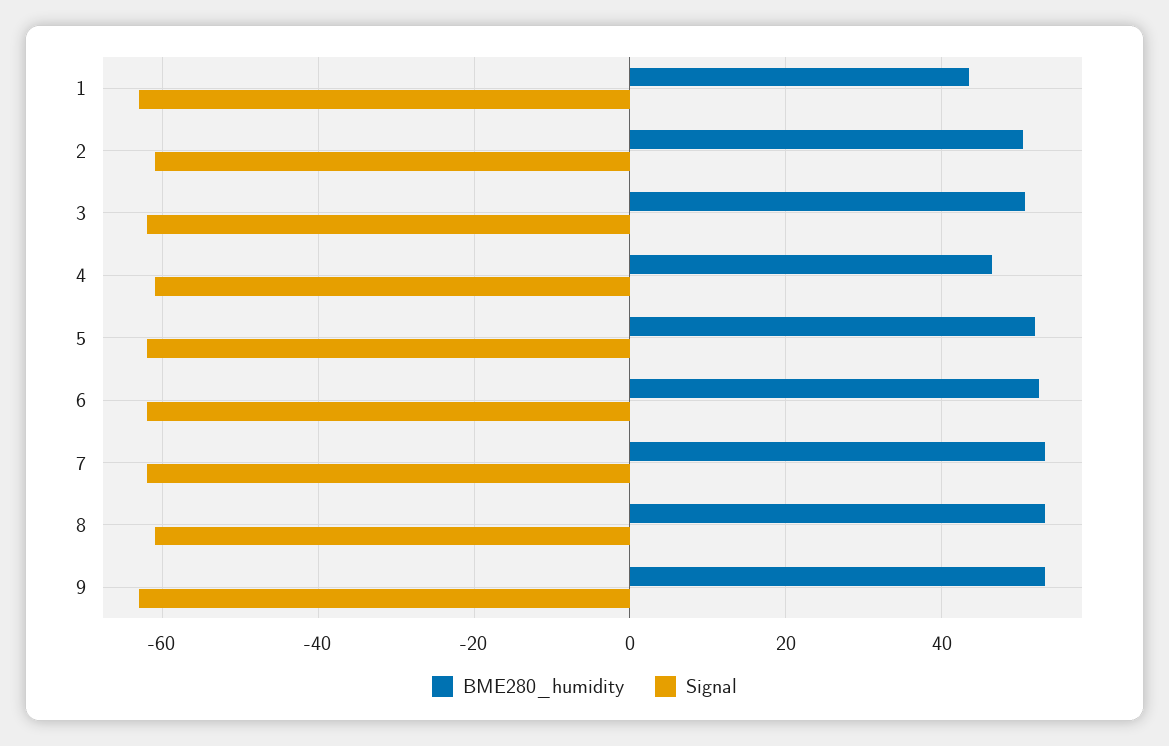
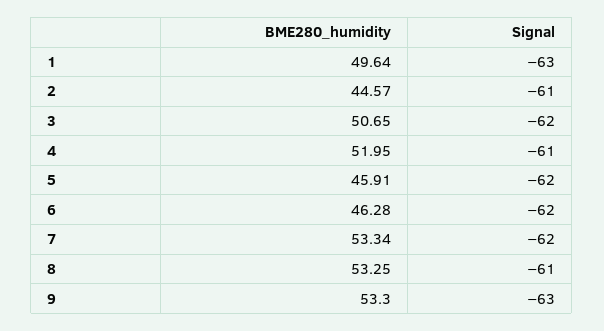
  {
    "BME280_humidity": {
-     "1": 44,
+     "1": 49.64,
-     "2": 50,
+     "2": 44.57,
      "3": 50.65,
-     "4": 46,
+     "4": 51.95,
-     "5": 52,
+     "5": 45.91,
-     "6": 52,
+     "6": 46.28,
      "7": 53.34,
      "8": 53.25,
      "9": 53.3
    },
    "Signal": {
      "1": -63,
      "2": -61,
      "3": -62,
      "4": -61,
      "5": -62,
      "6": -62,
      "7": -62,
      "8": -61,
      "9": -63
    }
  }

